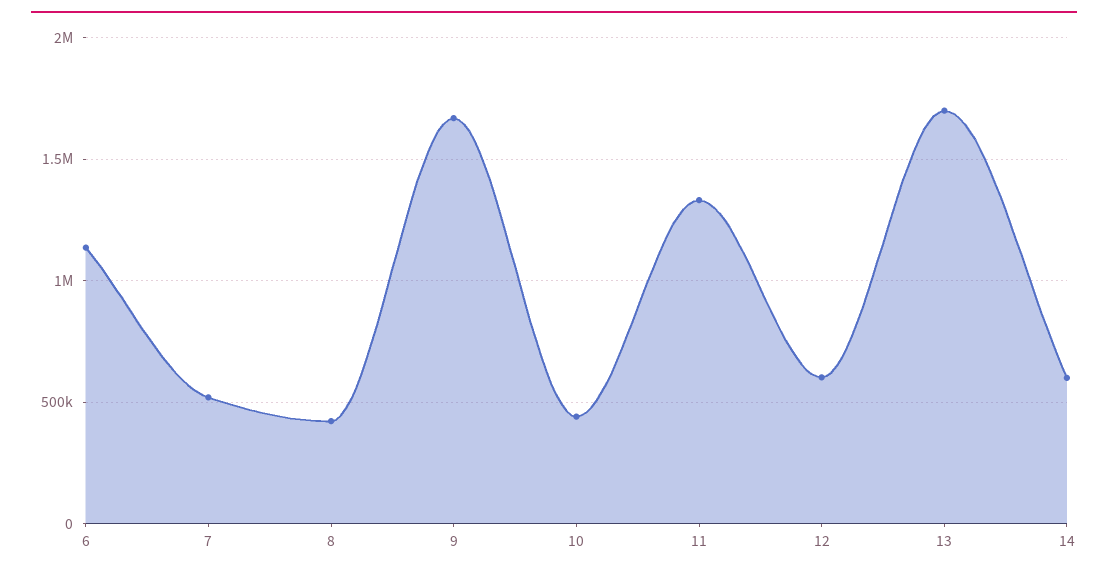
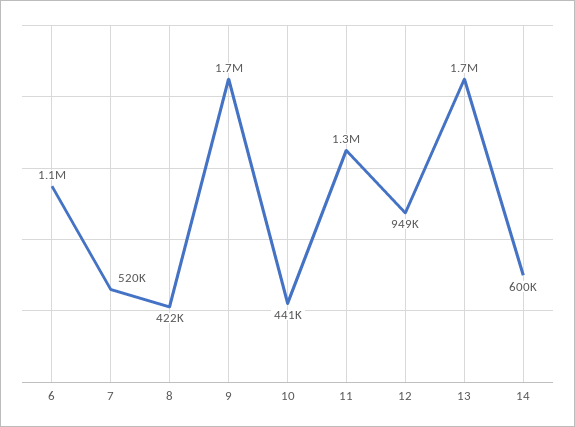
  {
    "6": 1100000,
    "7": 520000,
    "8": 422000,
    "9": 1700000,
    "10": 441000,
    "11": 1300000,
-   "12": 600000,
+   "12": 949000,
    "13": 1700000,
    "14": 600000
  }

